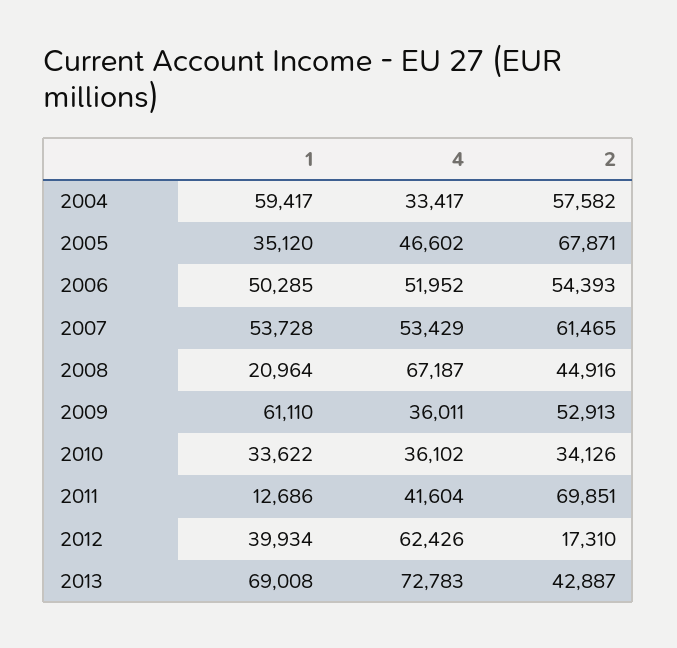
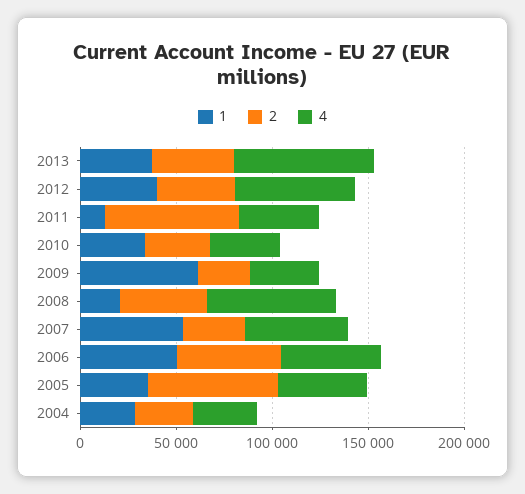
  {
    "1": {
-     "2004": 59417,
+     "2004": 30000,
      "2005": 35120,
      "2006": 50285,
      "2007": 53728,
      "2008": 20964,
      "2009": 61110,
      "2010": 33622,
      "2011": 12686,
      "2012": 39934,
-     "2013": 69008
+     "2013": 40000
    },
    "4": {
      "2004": 33417,
      "2005": 46602,
      "2006": 51952,
      "2007": 53429,
      "2008": 67187,
      "2009": 36011,
      "2010": 36102,
      "2011": 41604,
      "2012": 62426,
      "2013": 72783
    },
    "2": {
-     "2004": 57582,
+     "2004": 30000,
      "2005": 67871,
      "2006": 54393,
-     "2007": 61465,
+     "2007": 30000,
      "2008": 44916,
-     "2009": 52913,
+     "2009": 30000,
      "2010": 34126,
      "2011": 69851,
-     "2012": 17310,
+     "2012": 40000,
      "2013": 42887
    }
  }

